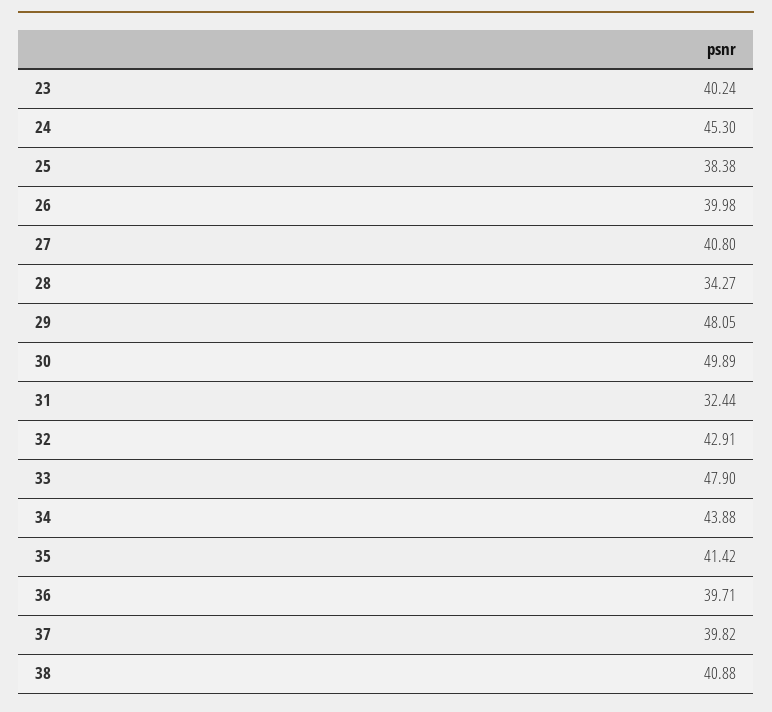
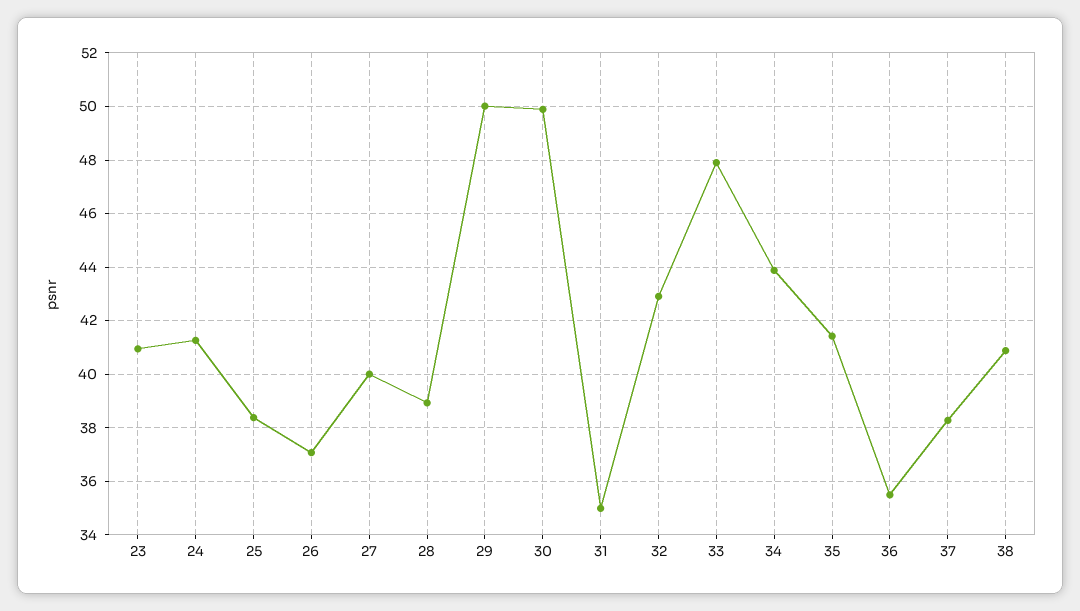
  {
-   "23": 40.24,
+   "23": 41,
-   "24": 45.3,
+   "24": 41.25,
    "25": 38.38,
-   "26": 39.98,
+   "26": 37,
-   "27": 40.8,
+   "27": 40,
-   "28": 34.27,
+   "28": 39,
-   "29": 48.05,
+   "29": 50,
    "30": 49.89,
-   "31": 32.44,
+   "31": 35,
    "32": 42.91,
    "33": 47.9,
    "34": 43.88,
    "35": 41.42,
-   "36": 39.71,
+   "36": 35.5,
-   "37": 39.82,
+   "37": 38.25,
    "38": 40.88
  }

